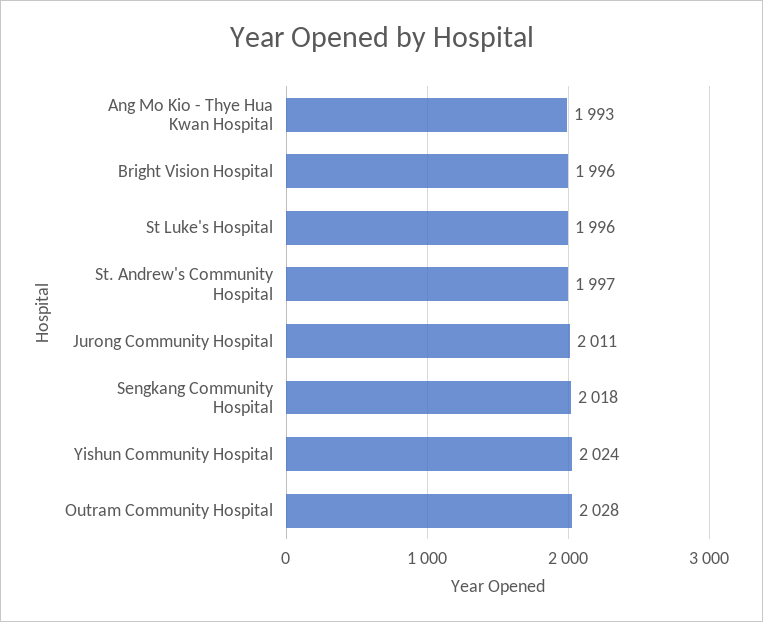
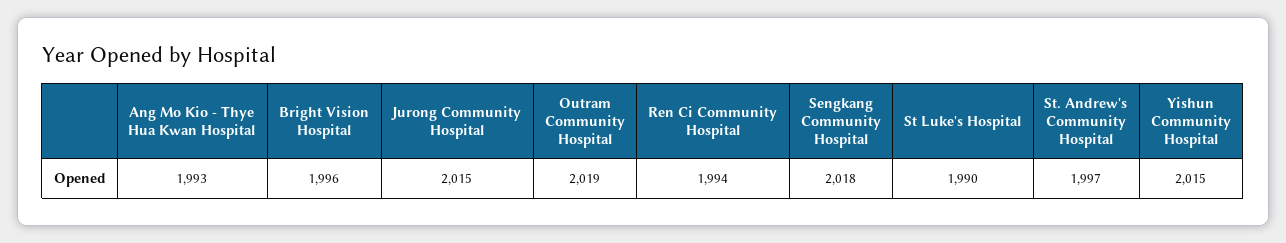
  {
    "Ang Mo Kio - Thye Hua Kwan Hospital": 1993,
    "Bright Vision Hospital": 1996,
-   "St Luke's Hospital": 1996,
+   "St Luke's Hospital": 1990,
    "St. Andrew's Community Hospital": 1997,
-   "Jurong Community Hospital": 2011,
+   "Jurong Community Hospital": 2015,
    "Sengkang Community Hospital": 2018,
-   "Yishun Community Hospital": 2024,
+   "Yishun Community Hospital": 2015,
-   "Outram Community Hospital": 2028
+   "Outram Community Hospital": 2019,
+   "Ren Ci Community Hospital": 1994
  }

